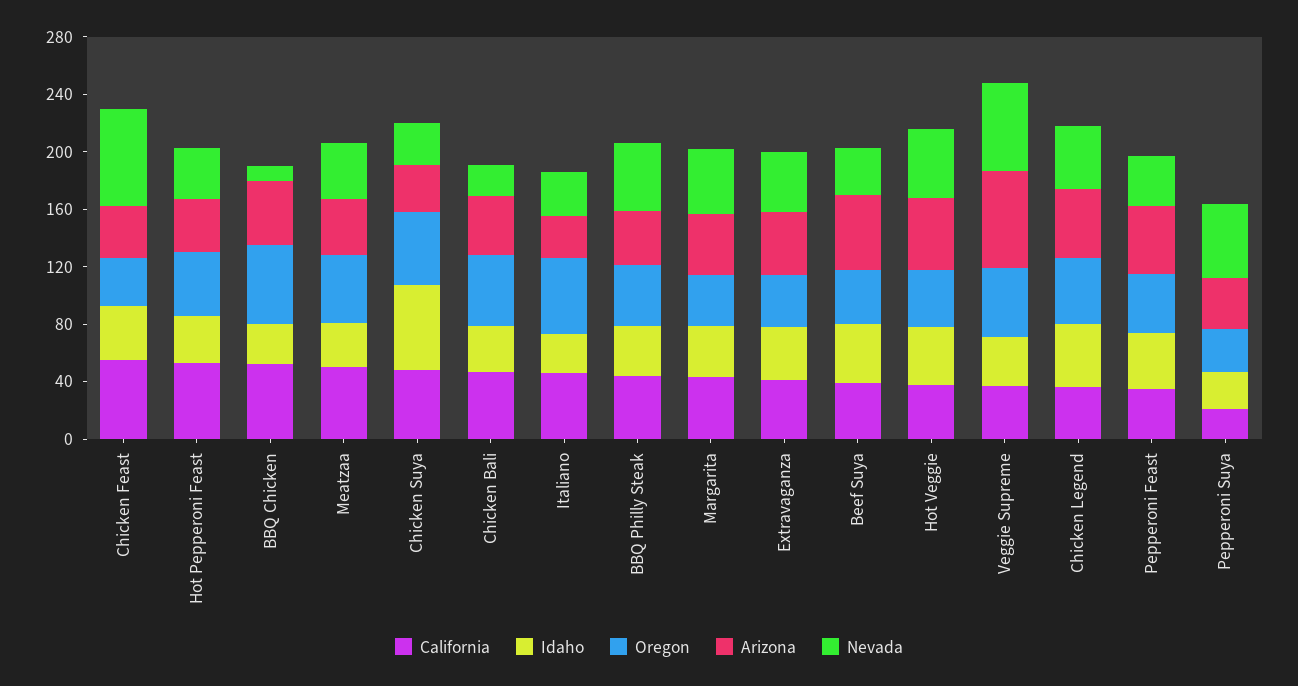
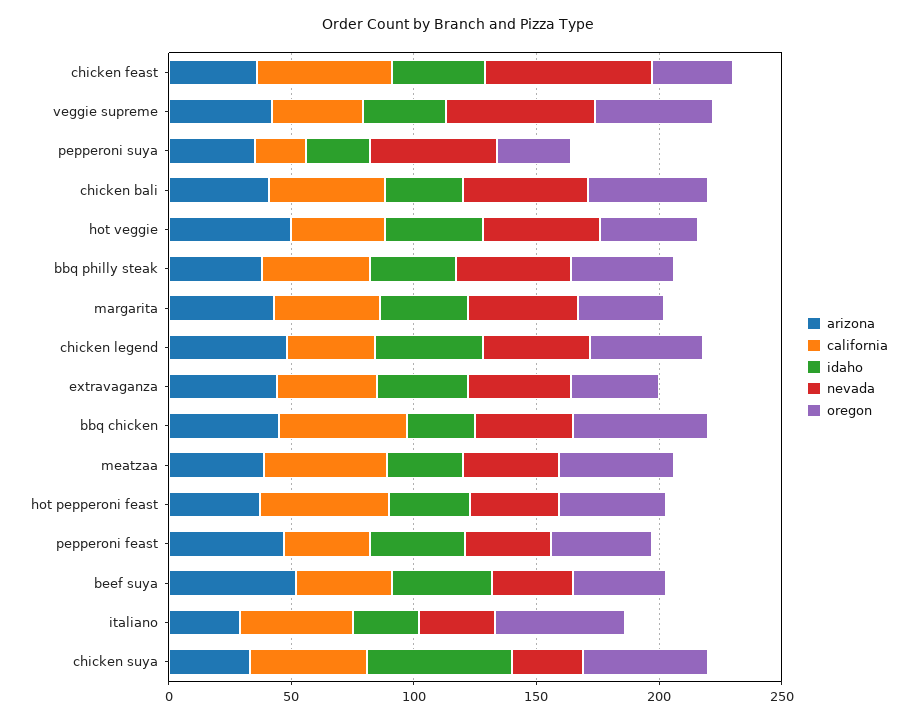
  {
    "California": {
      "Chicken Feast": 60,
      "Hot Pepperoni Feast": 50,
      "BBQ Chicken": 50,
      "Meatzaa": 50,
      "Chicken Suya": 50,
      "Chicken Bali": 50,
      "Italiano": 50,
      "BBQ Philly Steak": 40,
      "Margarita": 40,
      "Extravaganza": 40,
      "Beef Suya": 40,
      "Hot Veggie": 40,
      "Veggie Supreme": 40,
      "Chicken Legend": 40,
      "Pepperoni Feast": 40,
      "Pepperoni Suya": 20
    },
    "Idaho": {
      "Chicken Feast": 40,
      "Hot Pepperoni Feast": 30,
      "BBQ Chicken": 30,
      "Meatzaa": 30,
      "Chicken Suya": 60,
      "Chicken Bali": 30,
      "Italiano": 30,
      "BBQ Philly Steak": 40,
      "Margarita": 40,
      "Extravaganza": 40,
      "Beef Suya": 40,
      "Hot Veggie": 40,
      "Veggie Supreme": 30,
      "Chicken Legend": 40,
      "Pepperoni Feast": 40,
      "Pepperoni Suya": 30
    },
    "Oregon": {
      "Chicken Feast": 30,
      "Hot Pepperoni Feast": 40,
      "BBQ Chicken": 60,
      "Meatzaa": 50,
      "Chicken Suya": 50,
      "Chicken Bali": 50,
      "Italiano": 50,
      "BBQ Philly Steak": 40,
      "Margarita": 40,
      "Extravaganza": 40,
      "Beef Suya": 40,
      "Hot Veggie": 40,
      "Veggie Supreme": 50,
      "Chicken Legend": 50,
      "Pepperoni Feast": 40,
      "Pepperoni Suya": 30
    },
    "Arizona": {
      "Chicken Feast": 40,
      "Hot Pepperoni Feast": 40,
      "BBQ Chicken": 50,
      "Meatzaa": 40,
      "Chicken Suya": 30,
      "Chicken Bali": 40,
      "Italiano": 30,
      "BBQ Philly Steak": 40,
      "Margarita": 40,
      "Extravaganza": 40,
      "Beef Suya": 50,
      "Hot Veggie": 50,
-     "Veggie Supreme": 70,
+     "Veggie Supreme": 40,
      "Chicken Legend": 50,
      "Pepperoni Feast": 50,
      "Pepperoni Suya": 40
    },
    "Nevada": {
      "Chicken Feast": 70,
      "Hot Pepperoni Feast": 40,
-     "BBQ Chicken": 10,
+     "BBQ Chicken": 40,
      "Meatzaa": 40,
      "Chicken Suya": 30,
-     "Chicken Bali": 20,
+     "Chicken Bali": 50,
      "Italiano": 30,
      "BBQ Philly Steak": 50,
      "Margarita": 50,
      "Extravaganza": 40,
      "Beef Suya": 30,
      "Hot Veggie": 50,
      "Veggie Supreme": 60,
      "Chicken Legend": 40,
      "Pepperoni Feast": 40,
      "Pepperoni Suya": 50
    }
  }

